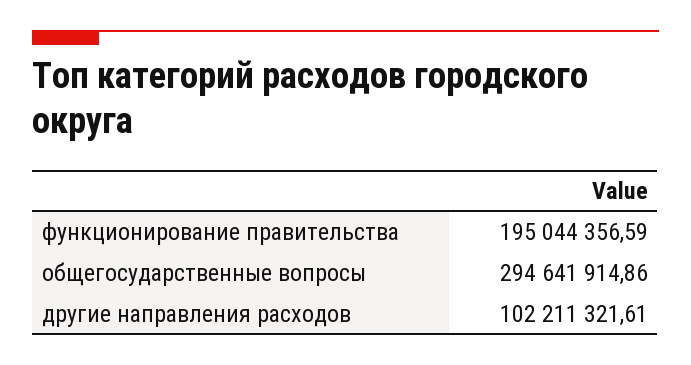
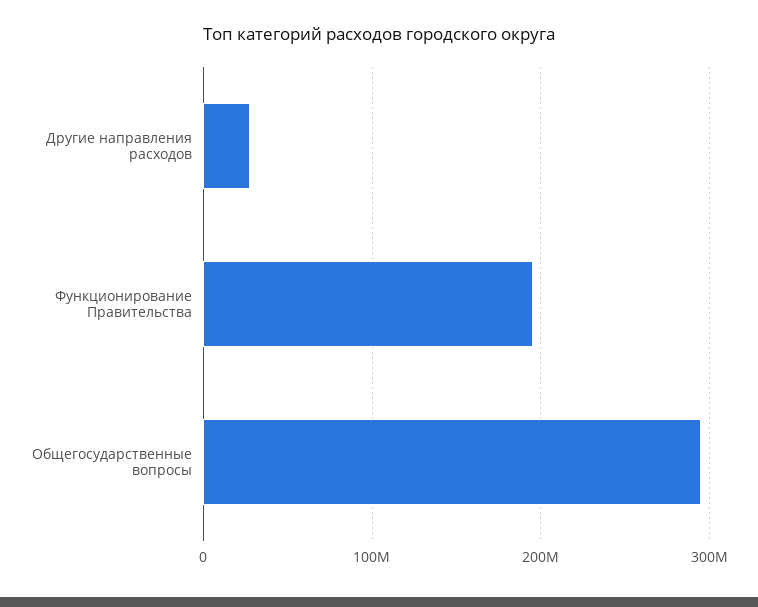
  {
    "функционирование правительства": 195044356.59,
    "общегосударственные вопросы": 294641914.86,
-   "другие направления расходов": 102211321.61
+   "другие направления расходов": 30000000
  }

